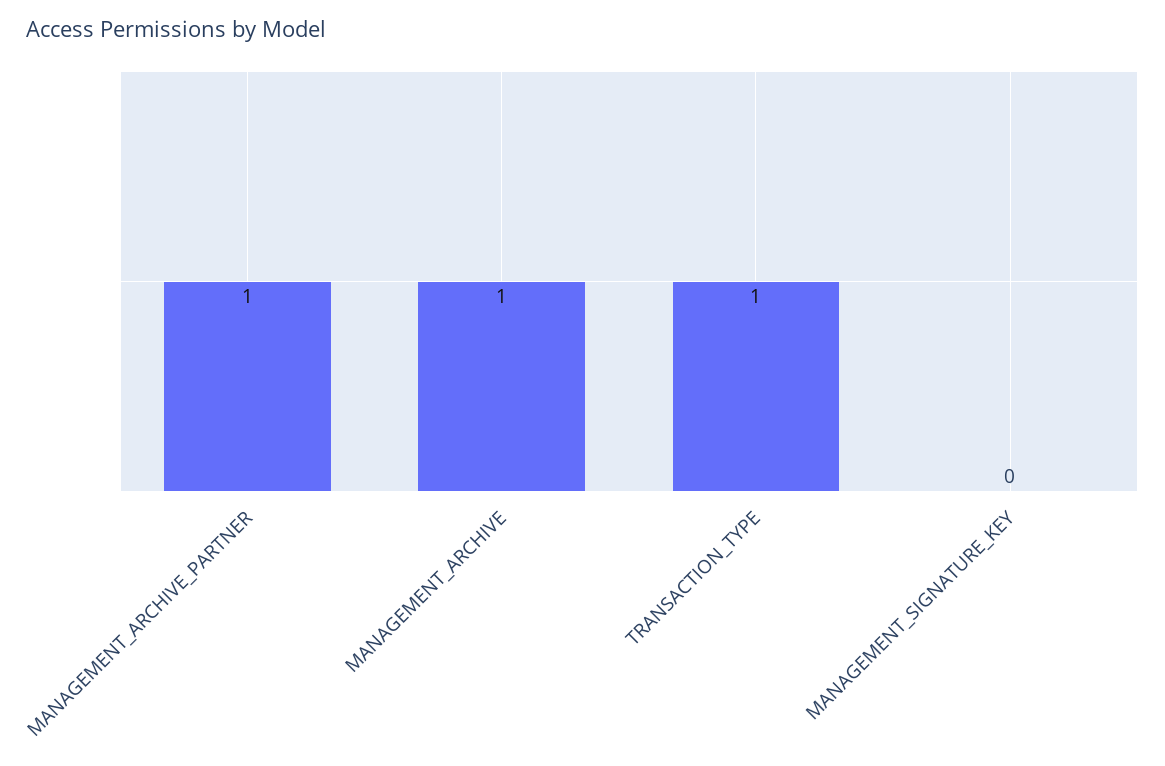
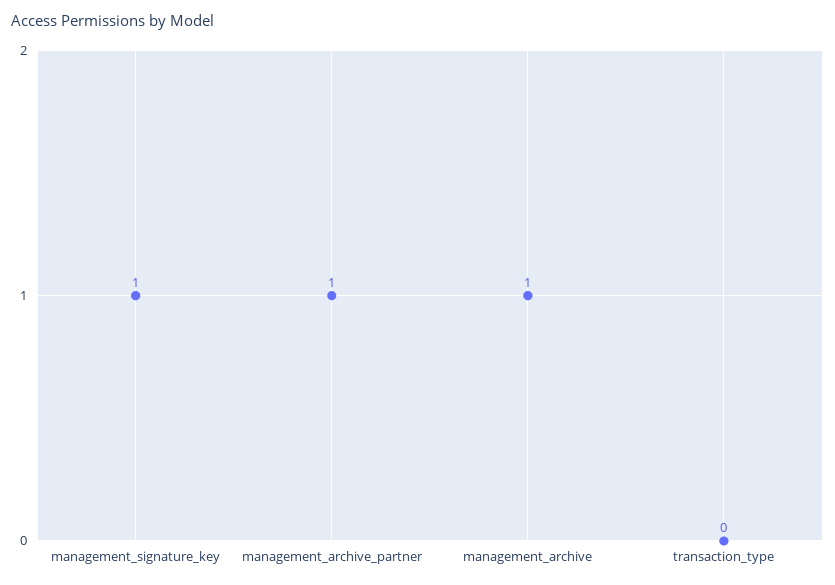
  {
    "MANAGEMENT_ARCHIVE_PARTNER": 1,
    "MANAGEMENT_ARCHIVE": 1,
-   "TRANSACTION_TYPE": 1,
+   "TRANSACTION_TYPE": 0,
-   "MANAGEMENT_SIGNATURE_KEY": 0
+   "MANAGEMENT_SIGNATURE_KEY": 1
  }

